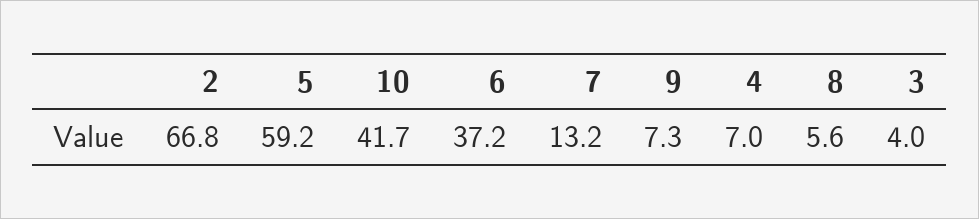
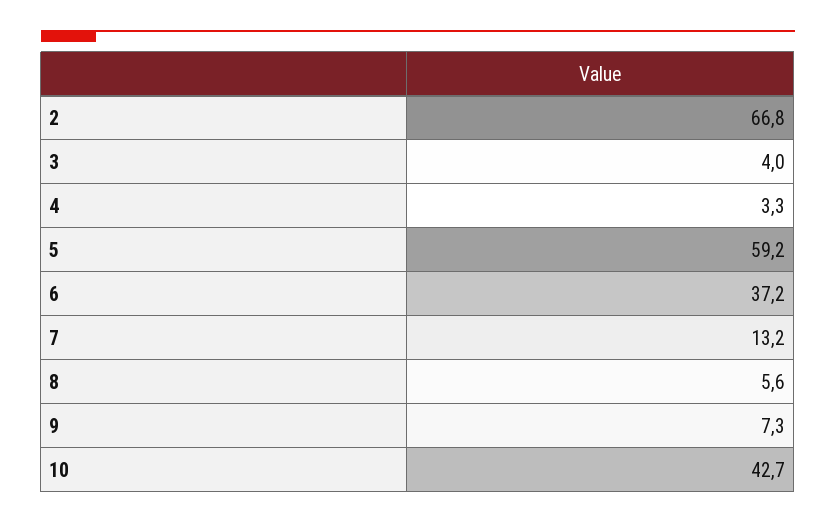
  {
    "2": 66.8,
    "5": 59.2,
-   "10": 41.7,
+   "10": 42.7,
    "6": 37.2,
    "7": 13.2,
    "9": 7.3,
-   "4": 7,
+   "4": 3.3,
    "8": 5.6,
    "3": 4
  }

